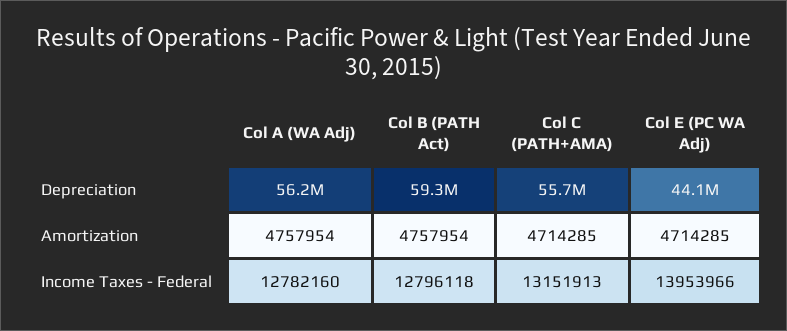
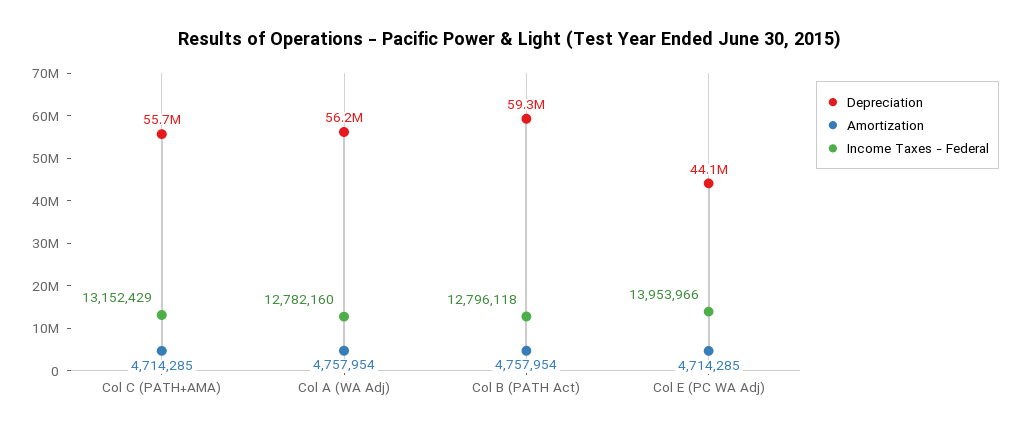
  {
    "Depreciation": {
      "Col A (WA Adj)": 56200000,
      "Col B (PATH Act)": 59300000,
      "Col C (PATH+AMA)": 55700000,
      "Col E (PC WA Adj)": 44100000
    },
    "Amortization": {
      "Col A (WA Adj)": 4757954,
      "Col B (PATH Act)": 4757954,
      "Col C (PATH+AMA)": 4714285,
      "Col E (PC WA Adj)": 4714285
    },
    "Income Taxes - Federal": {
      "Col A (WA Adj)": 12782160,
      "Col B (PATH Act)": 12796118,
-     "Col C (PATH+AMA)": 13151913,
+     "Col C (PATH+AMA)": 13152429,
      "Col E (PC WA Adj)": 13953966
    }
  }

